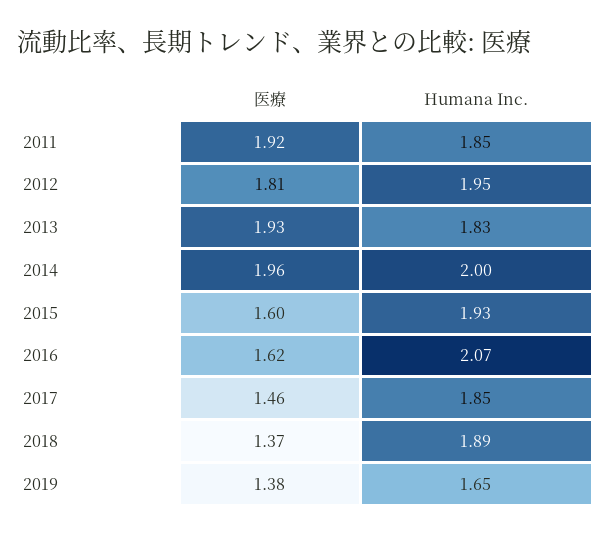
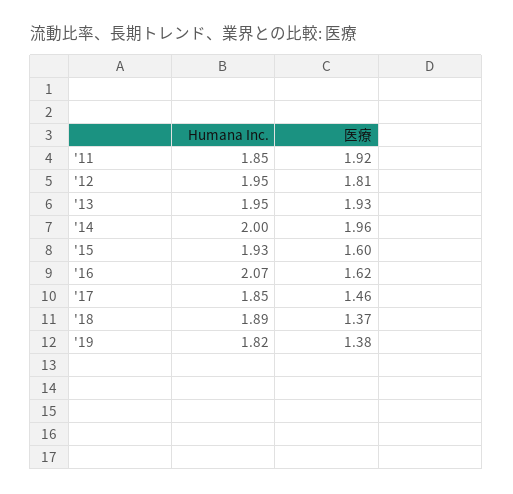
  {
    "医療": {
      "2011": 1.92,
      "2012": 1.81,
      "2013": 1.93,
      "2014": 1.96,
      "2015": 1.6,
      "2016": 1.62,
      "2017": 1.46,
      "2018": 1.37,
      "2019": 1.38
    },
    "Humana Inc.": {
      "2011": 1.85,
      "2012": 1.95,
-     "2013": 1.83,
+     "2013": 1.95,
      "2014": 2,
      "2015": 1.93,
      "2016": 2.07,
      "2017": 1.85,
      "2018": 1.89,
-     "2019": 1.65
+     "2019": 1.82
    }
  }

